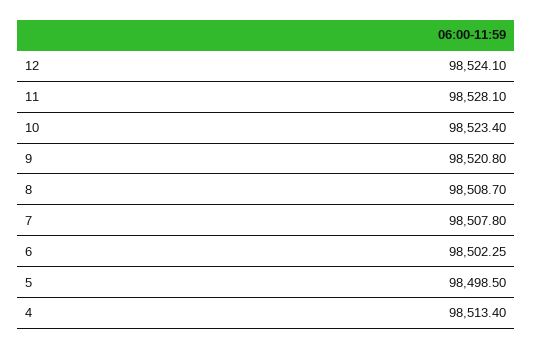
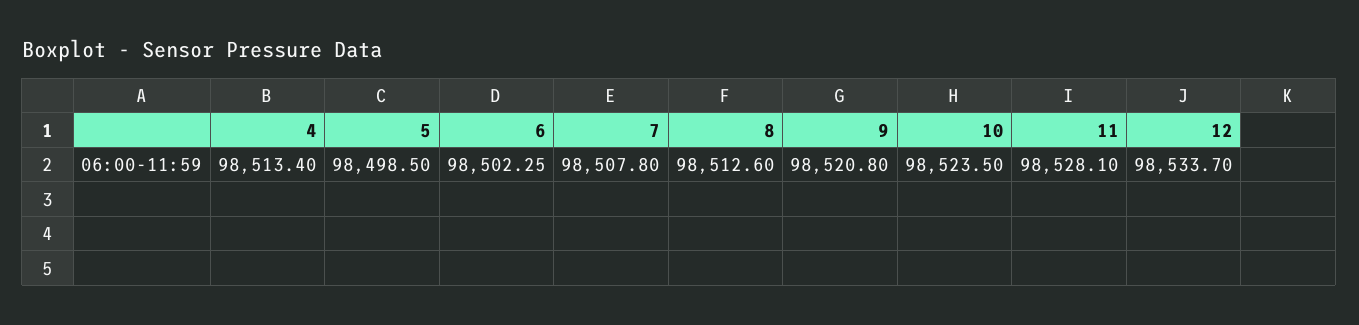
  {
-   "12": 98524.1,
+   "12": 98533.7,
    "11": 98528.1,
-   "10": 98523.4,
+   "10": 98523.5,
    "9": 98520.8,
-   "8": 98508.7,
+   "8": 98512.6,
    "7": 98507.8,
    "6": 98502.25,
    "5": 98498.5,
    "4": 98513.4
  }

